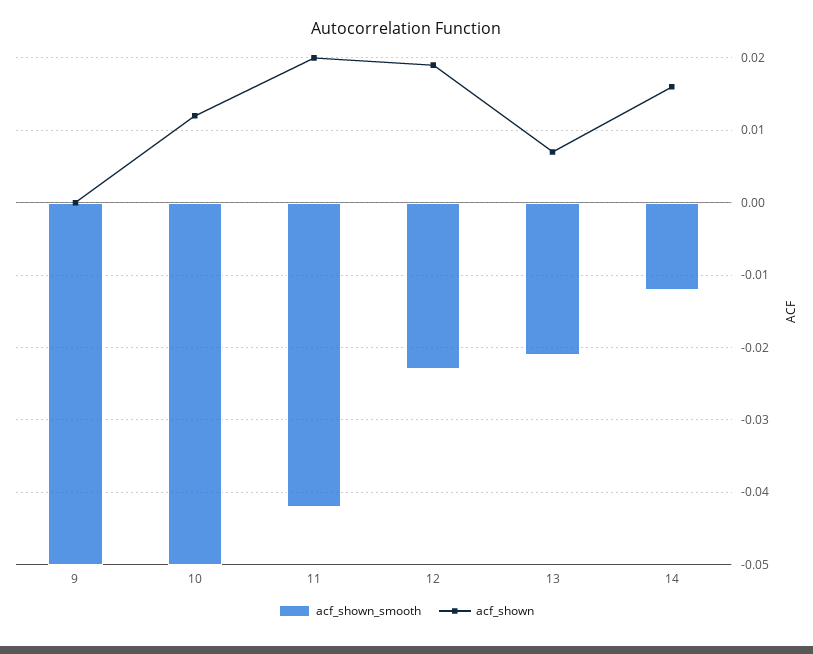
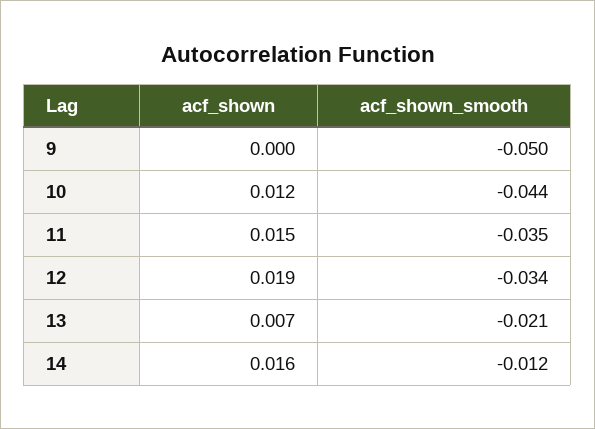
  {
    "acf_shown_smooth": {
      "9": -0.05,
-     "10": -0.05,
+     "10": -0.044,
-     "11": -0.042,
+     "11": -0.035,
-     "12": -0.023,
+     "12": -0.034,
      "13": -0.021,
      "14": -0.012
    },
    "acf_shown": {
      "9": 0,
      "10": 0.012,
-     "11": 0.02,
+     "11": 0.015,
      "12": 0.019,
      "13": 0.007,
      "14": 0.016
    }
  }

